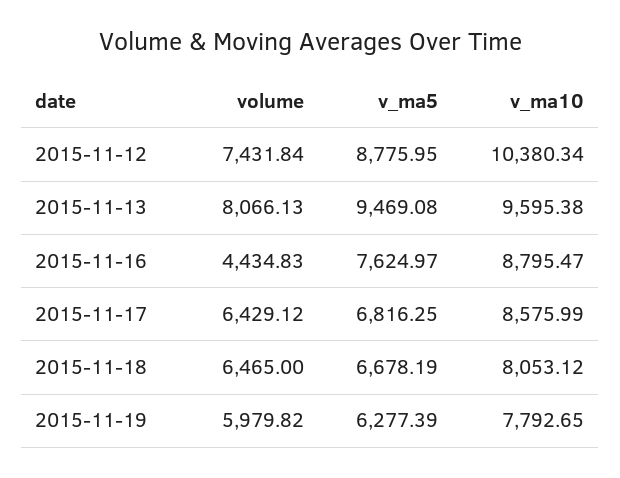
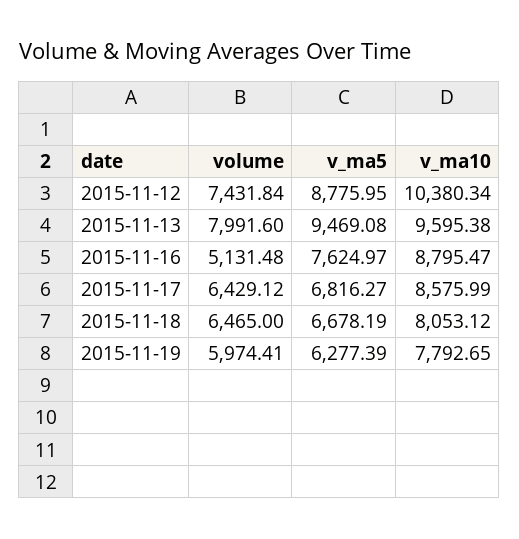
  {
    "volume": {
      "2015-11-12": 7431.84,
-     "2015-11-13": 8066.13,
+     "2015-11-13": 7991.6,
-     "2015-11-16": 4434.83,
+     "2015-11-16": 5131.48,
      "2015-11-17": 6429.12,
      "2015-11-18": 6465,
-     "2015-11-19": 5979.82
+     "2015-11-19": 5974.41
    },
    "v_ma5": {
      "2015-11-12": 8775.95,
      "2015-11-13": 9469.08,
      "2015-11-16": 7624.97,
-     "2015-11-17": 6816.25,
+     "2015-11-17": 6816.27,
      "2015-11-18": 6678.19,
      "2015-11-19": 6277.39
    },
    "v_ma10": {
      "2015-11-12": 10380.34,
      "2015-11-13": 9595.38,
      "2015-11-16": 8795.47,
      "2015-11-17": 8575.99,
      "2015-11-18": 8053.12,
      "2015-11-19": 7792.65
    }
  }

